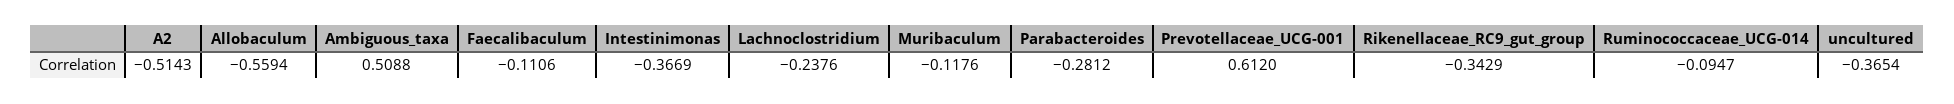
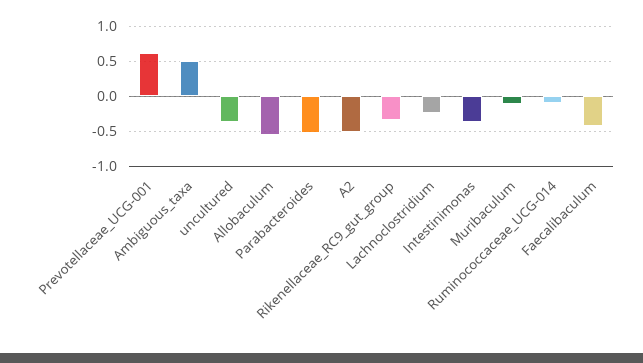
  {
    "A2": -0.5143,
    "Allobaculum": -0.5594,
    "Ambiguous_taxa": 0.5088,
-   "Faecalibaculum": -0.1106,
+   "Faecalibaculum": -0.4,
    "Intestinimonas": -0.3669,
    "Lachnoclostridium": -0.2376,
    "Muribaculum": -0.1176,
-   "Parabacteroides": -0.2812,
+   "Parabacteroides": -0.5,
    "Prevotellaceae_UCG-001": 0.612,
    "Rikenellaceae_RC9_gut_group": -0.3429,
    "Ruminococcaceae_UCG-014": -0.0947,
    "uncultured": -0.3654
  }

